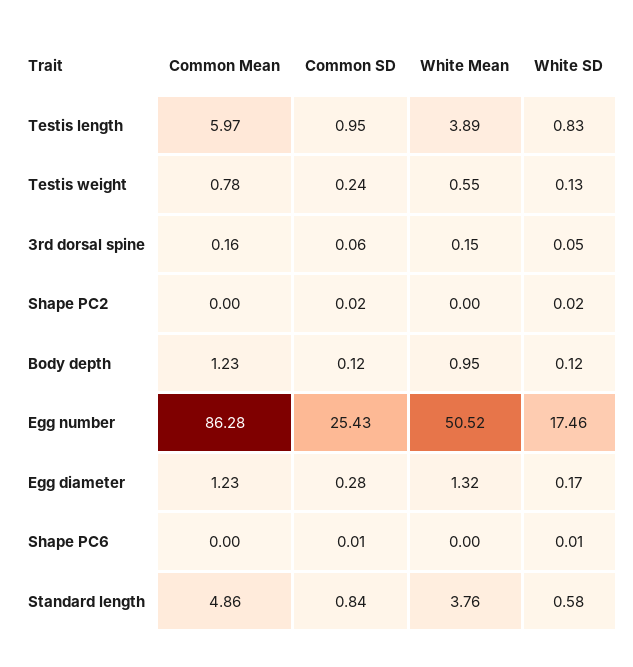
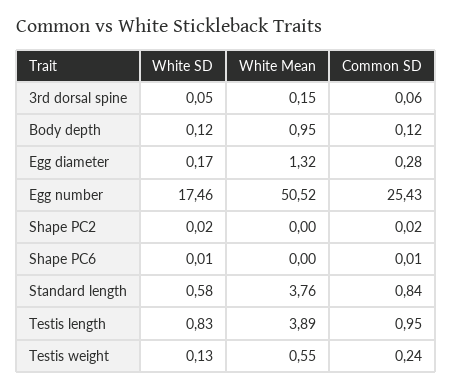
  {
-   "Common Mean": {
-     "Testis length": 5.97,
-     "Testis weight": 0.78,
-     "3rd dorsal spine": 0.16,
-     "Shape PC2": 0,
-     "Body depth": 1.23,
-     "Egg number": 86.28,
-     "Egg diameter": 1.23,
-     "Shape PC6": 0,
-     "Standard length": 4.86
-   },
    "Common SD": {
      "Testis length": 0.95,
      "Testis weight": 0.24,
      "3rd dorsal spine": 0.06,
      "Shape PC2": 0.02,
      "Body depth": 0.12,
      "Egg number": 25.43,
      "Egg diameter": 0.28,
      "Shape PC6": 0.01,
      "Standard length": 0.84
    },
    "White Mean": {
      "Testis length": 3.89,
      "Testis weight": 0.55,
      "3rd dorsal spine": 0.15,
      "Shape PC2": 0,
      "Body depth": 0.95,
      "Egg number": 50.52,
      "Egg diameter": 1.32,
      "Shape PC6": 0,
      "Standard length": 3.76
    },
    "White SD": {
      "Testis length": 0.83,
      "Testis weight": 0.13,
      "3rd dorsal spine": 0.05,
      "Shape PC2": 0.02,
      "Body depth": 0.12,
      "Egg number": 17.46,
      "Egg diameter": 0.17,
      "Shape PC6": 0.01,
      "Standard length": 0.58
    }
  }

